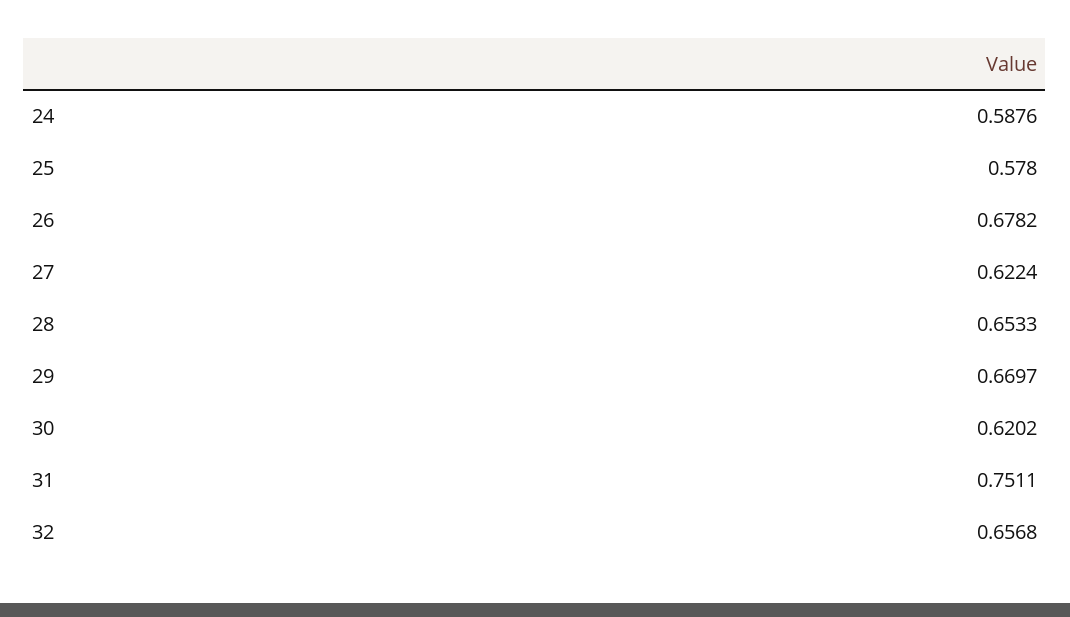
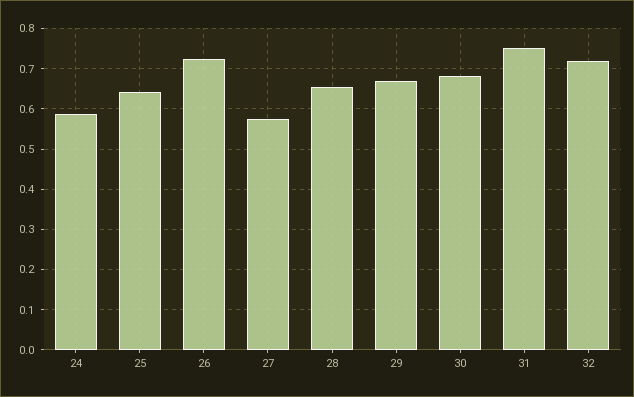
  {
    "24": 0.5876,
-   "25": 0.578,
+   "25": 0.64,
-   "26": 0.6782,
+   "26": 0.72,
-   "27": 0.6224,
+   "27": 0.58,
    "28": 0.6533,
    "29": 0.6697,
-   "30": 0.6202,
+   "30": 0.68,
    "31": 0.7511,
-   "32": 0.6568
+   "32": 0.72
  }

